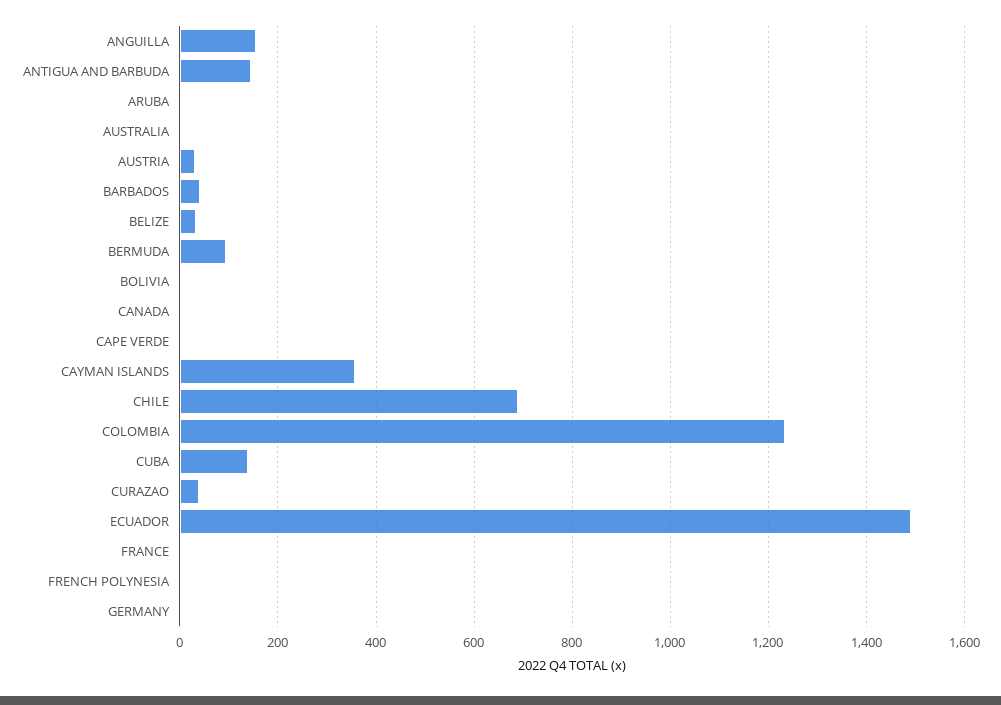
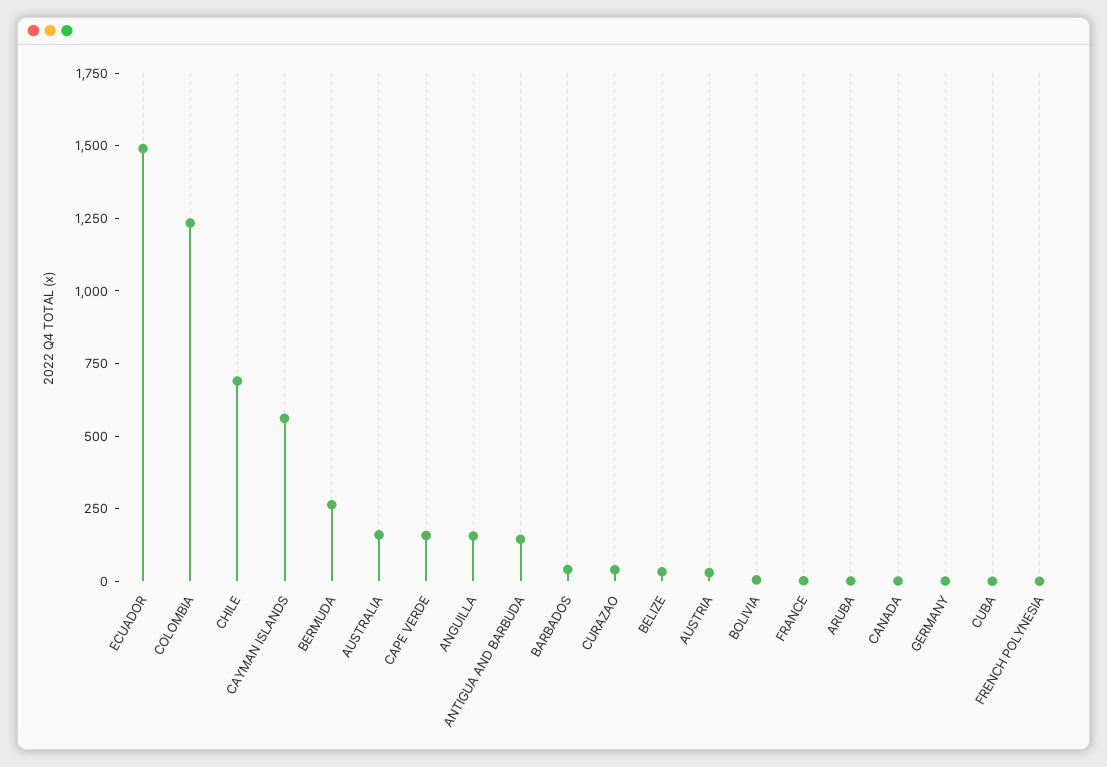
  {
    "ANGUILLA": 160,
    "ANTIGUA AND BARBUDA": 140,
    "ARUBA": 0,
-   "AUSTRALIA": 0,
+   "AUSTRALIA": 150,
    "AUSTRIA": 40,
    "BARBADOS": 40,
    "BELIZE": 40,
-   "BERMUDA": 100,
+   "BERMUDA": 250,
    "BOLIVIA": 0,
    "CANADA": 0,
-   "CAPE VERDE": 0,
+   "CAPE VERDE": 150,
-   "CAYMAN ISLANDS": 360,
+   "CAYMAN ISLANDS": 550,
    "CHILE": 700,
    "COLOMBIA": 1240,
-   "CUBA": 140,
+   "CUBA": 0,
    "CURAZAO": 40,
    "ECUADOR": 1500,
    "FRANCE": 0,
    "FRENCH POLYNESIA": 0,
    "GERMANY": 0
  }

